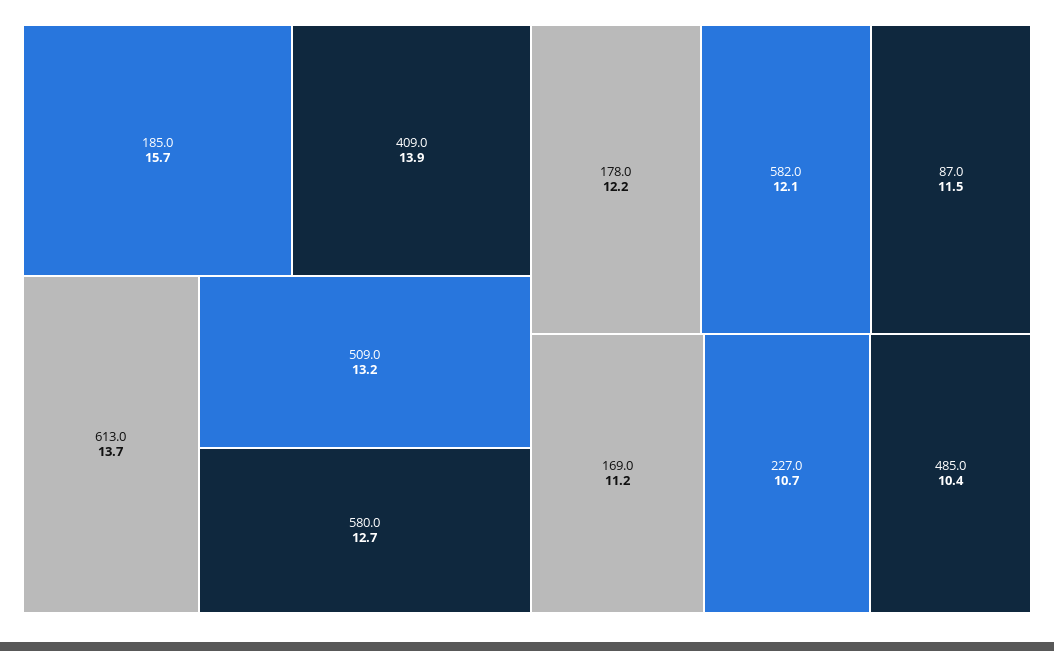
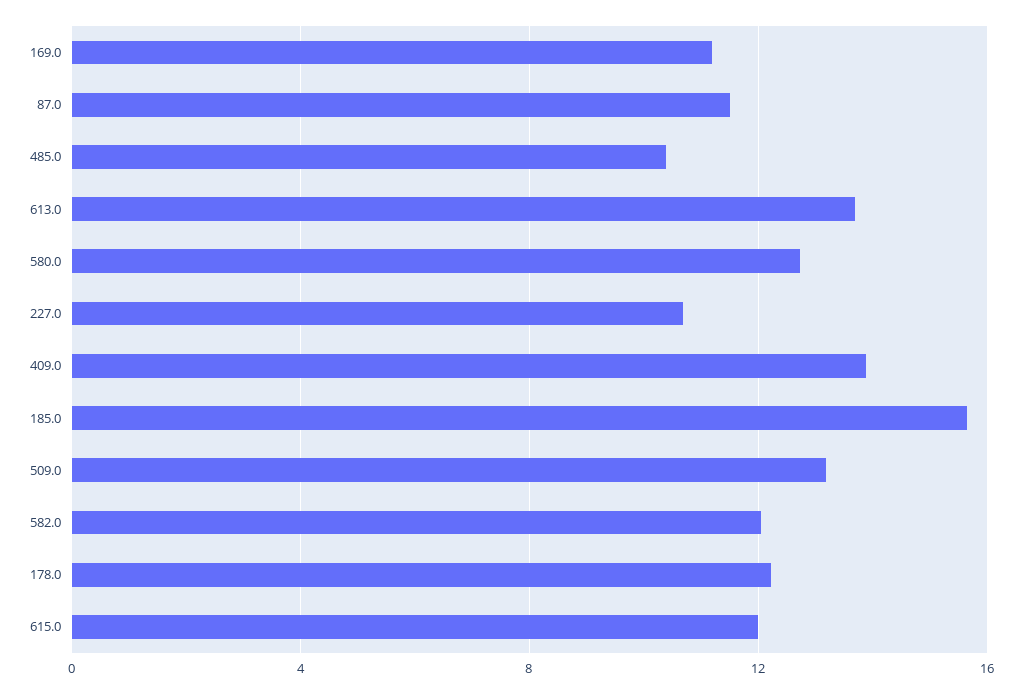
  {
    "185.0": 15.7,
    "409.0": 13.9,
    "613.0": 13.7,
    "509.0": 13.2,
    "580.0": 12.7,
    "178.0": 12.2,
    "582.0": 12.1,
    "87.0": 11.5,
    "169.0": 11.2,
    "227.0": 10.7,
-   "485.0": 10.4
+   "485.0": 10.4,
+   "615.0": 12
  }

